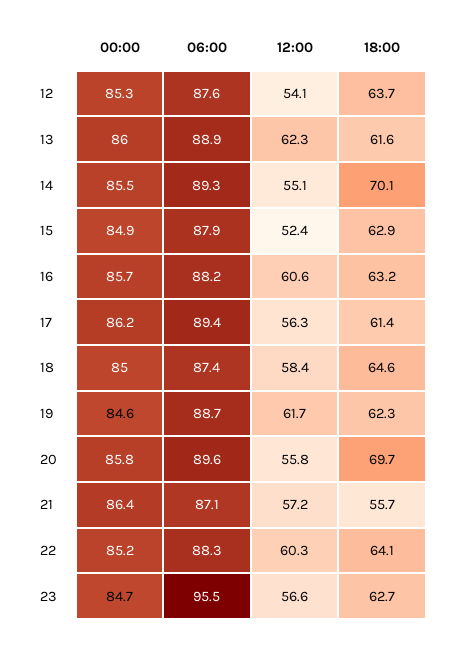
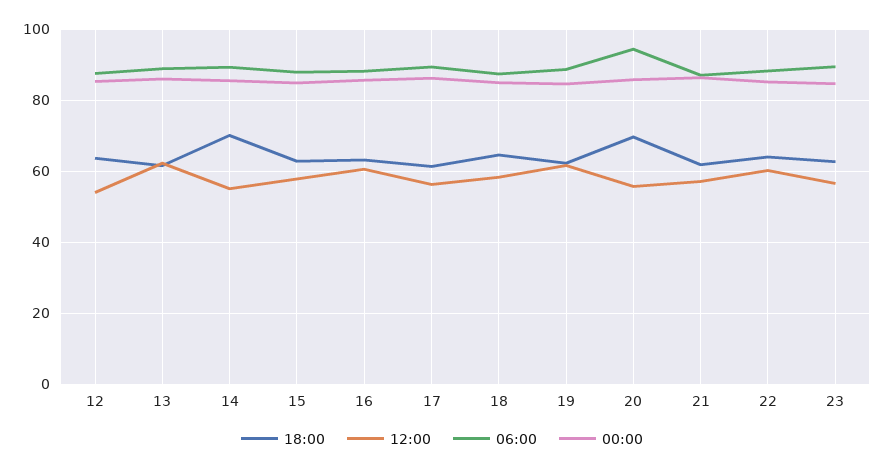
  {
    "00:00": {
      "12": 85.3,
      "13": 86,
      "14": 85.5,
      "15": 84.9,
      "16": 85.7,
      "17": 86.2,
      "18": 85,
      "19": 84.6,
      "20": 85.8,
      "21": 86.4,
      "22": 85.2,
      "23": 84.7
    },
    "06:00": {
      "12": 87.6,
      "13": 88.9,
      "14": 89.3,
      "15": 87.9,
      "16": 88.2,
      "17": 89.4,
      "18": 87.4,
      "19": 88.7,
-     "20": 89.6,
+     "20": 94,
      "21": 87.1,
      "22": 88.3,
-     "23": 95.5
+     "23": 90
    },
    "12:00": {
      "12": 54.1,
      "13": 62.3,
      "14": 55.1,
-     "15": 52.4,
+     "15": 58,
      "16": 60.6,
      "17": 56.3,
      "18": 58.4,
      "19": 61.7,
      "20": 55.8,
      "21": 57.2,
      "22": 60.3,
      "23": 56.6
    },
    "18:00": {
      "12": 63.7,
      "13": 61.6,
      "14": 70.1,
      "15": 62.9,
      "16": 63.2,
      "17": 61.4,
      "18": 64.6,
      "19": 62.3,
      "20": 69.7,
-     "21": 55.7,
+     "21": 62,
      "22": 64.1,
      "23": 62.7
    }
  }

